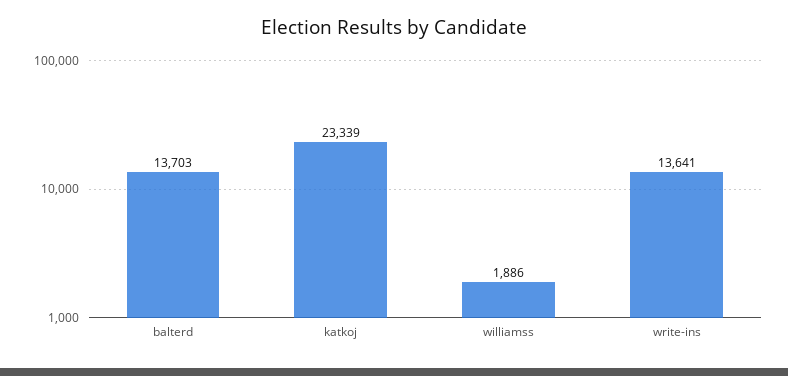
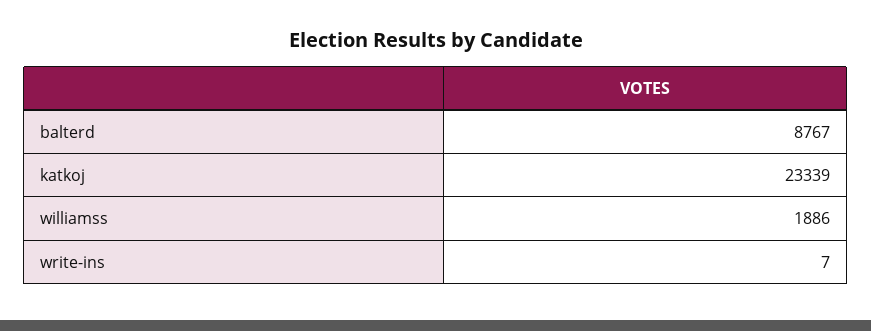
  {
-   "balterd": 13703,
+   "balterd": 8767,
    "katkoj": 23339,
    "williamss": 1886,
-   "write-ins": 13641
+   "write-ins": 7
  }

